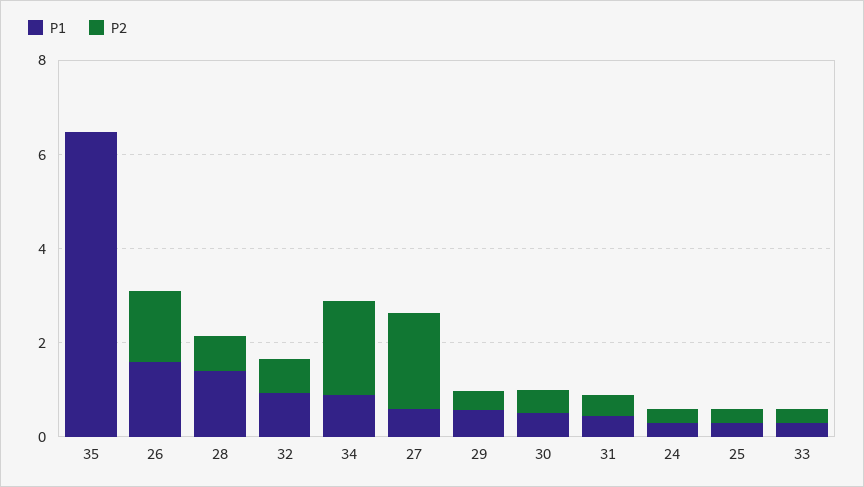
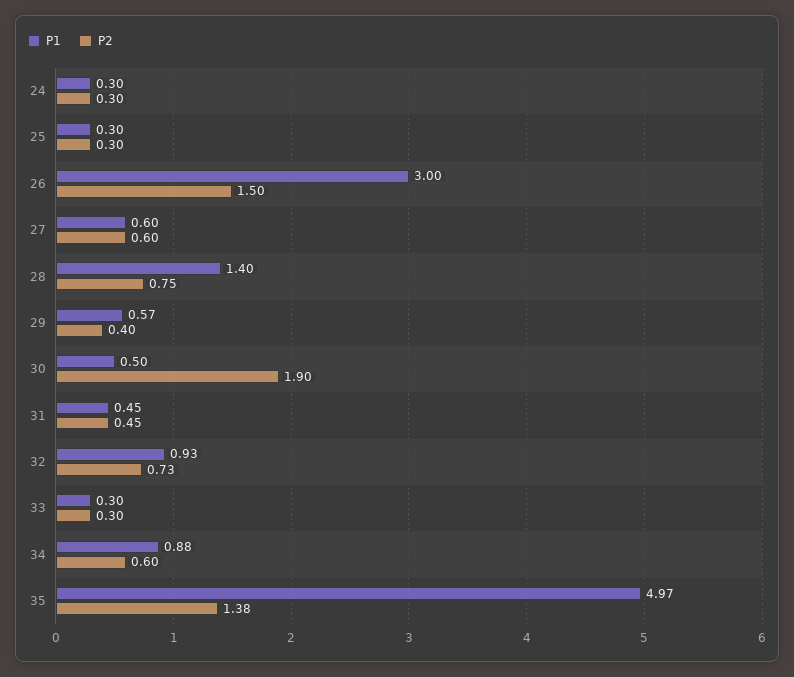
  {
    "P1": {
-     "35": 6.5,
+     "35": 4.97,
-     "26": 1.5,
+     "26": 3,
      "28": 1.4,
      "32": 0.93,
      "34": 0.88,
      "27": 0.6,
      "29": 0.57,
      "30": 0.5,
      "31": 0.45,
      "24": 0.3,
      "25": 0.3,
      "33": 0.3
    },
    "P2": {
-     "35": 0,
+     "35": 1.38,
      "26": 1.5,
      "28": 0.75,
      "32": 0.73,
-     "34": 2,
+     "34": 0.6,
-     "27": 2,
+     "27": 0.6,
      "29": 0.4,
-     "30": 0.5,
+     "30": 1.9,
      "31": 0.45,
      "24": 0.3,
      "25": 0.3,
      "33": 0.3
    }
  }

